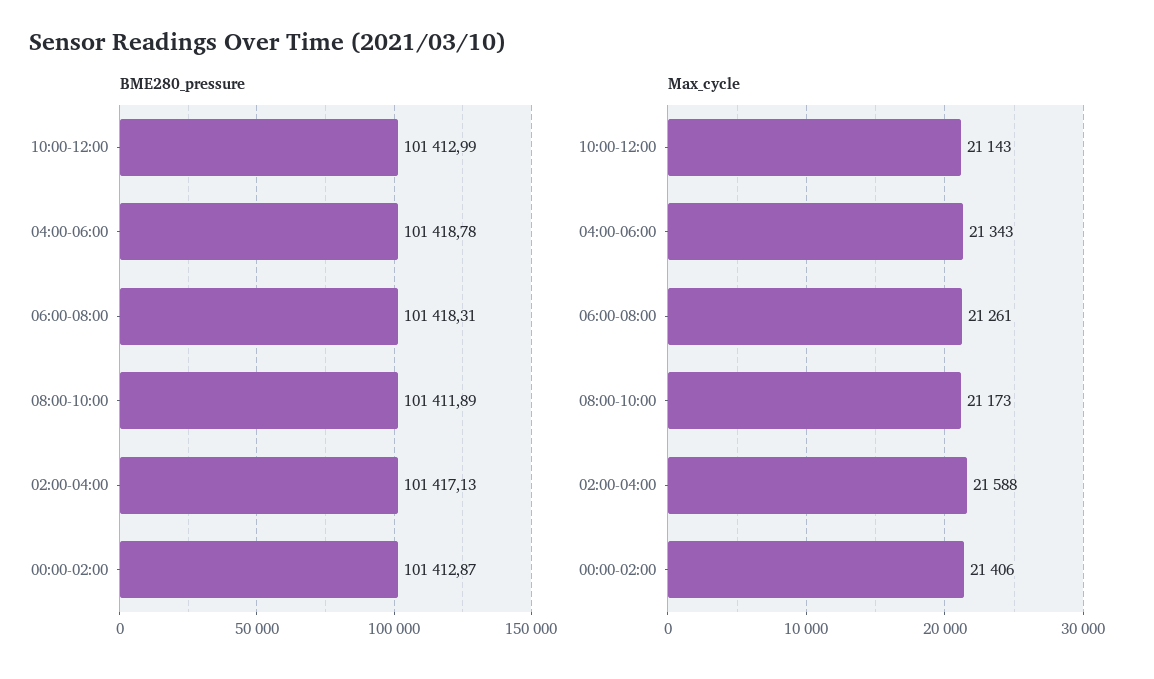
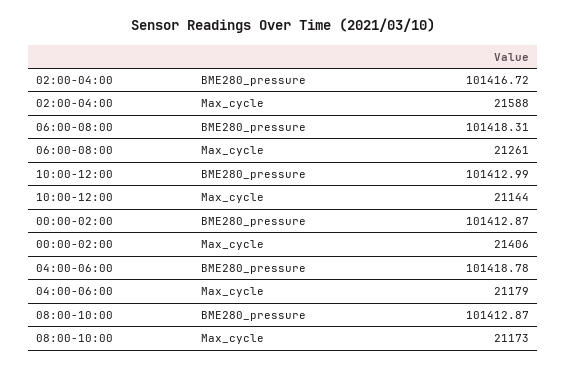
  {
    "BME280_pressure": {
      "10:00-12:00": 101412.99,
      "04:00-06:00": 101418.78,
      "06:00-08:00": 101418.31,
-     "08:00-10:00": 101411.89,
+     "08:00-10:00": 101412.87,
-     "02:00-04:00": 101417.13,
+     "02:00-04:00": 101416.72,
      "00:00-02:00": 101412.87
    },
    "Max_cycle": {
-     "10:00-12:00": 21143,
+     "10:00-12:00": 21144,
-     "04:00-06:00": 21343,
+     "04:00-06:00": 21179,
      "06:00-08:00": 21261,
      "08:00-10:00": 21173,
      "02:00-04:00": 21588,
      "00:00-02:00": 21406
    }
  }

